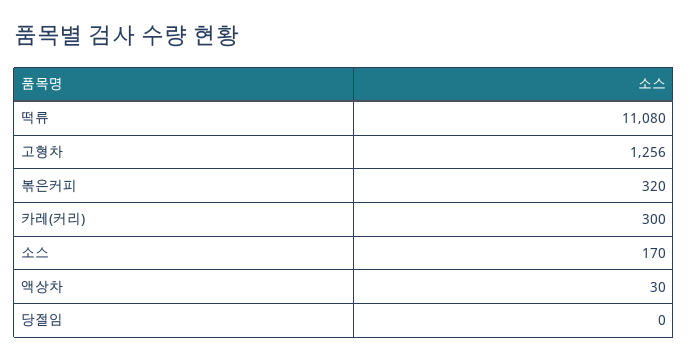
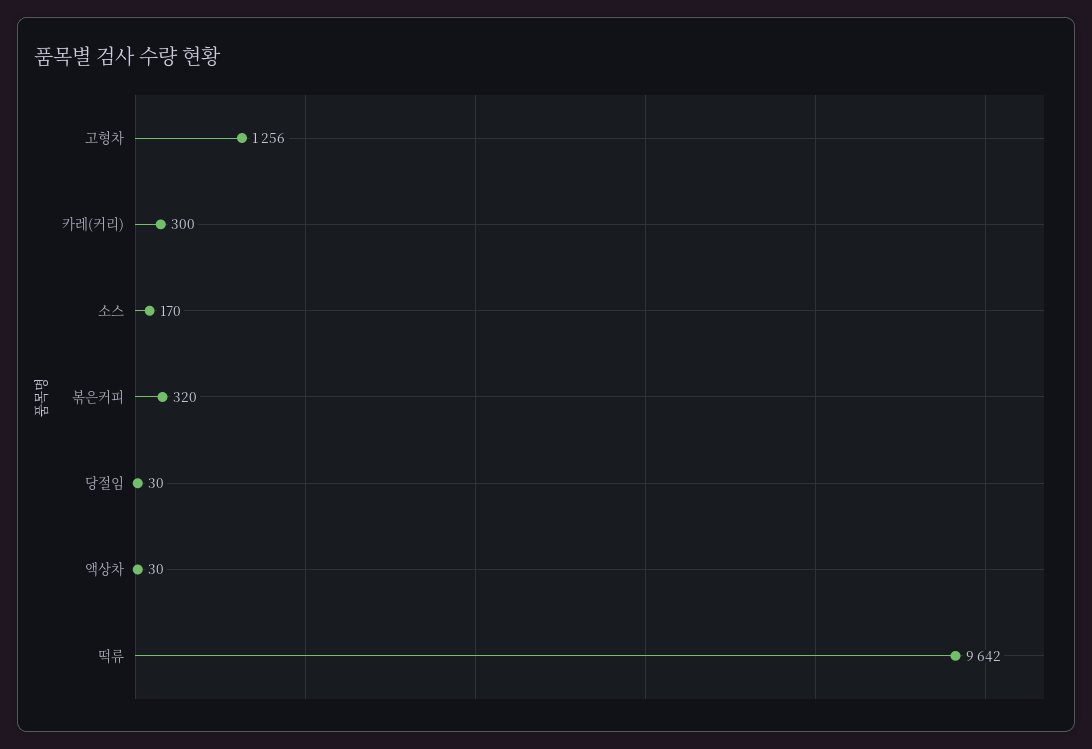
  {
-   "떡류": 11080,
+   "떡류": 9642,
    "고형차": 1256,
    "볶은커피": 320,
    "카레(커리)": 300,
    "소스": 170,
    "액상차": 30,
-   "당절임": 0
+   "당절임": 30
  }

